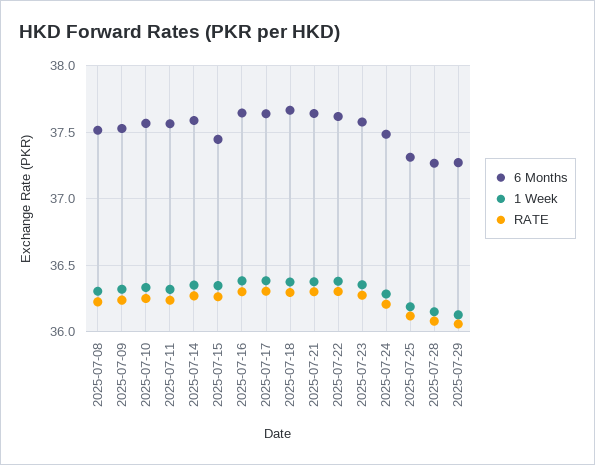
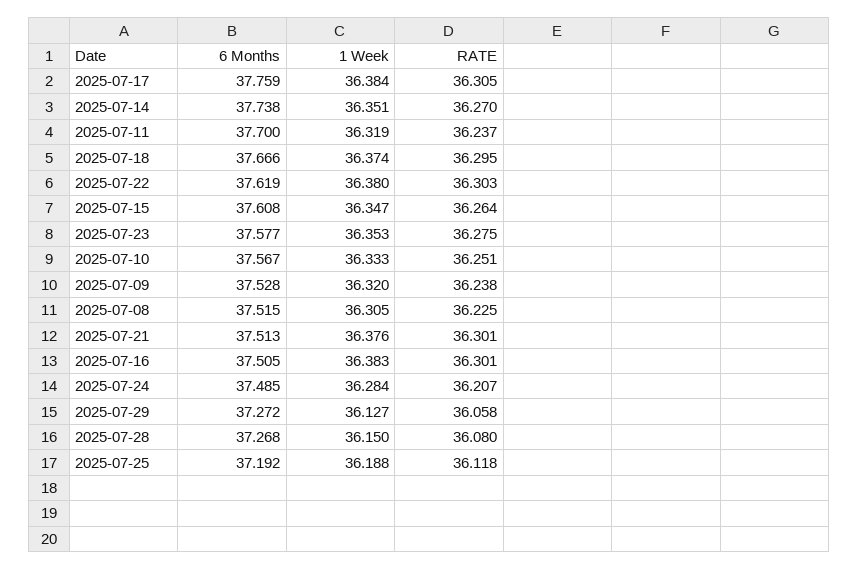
  {
    "6 Months": {
      "2025-07-08": 37.515,
      "2025-07-09": 37.528,
      "2025-07-10": 37.567,
-     "2025-07-11": 37.55,
+     "2025-07-11": 37.7,
-     "2025-07-14": 37.6,
+     "2025-07-14": 37.738,
-     "2025-07-15": 37.45,
+     "2025-07-15": 37.608,
-     "2025-07-16": 37.65,
+     "2025-07-16": 37.505,
-     "2025-07-17": 37.65,
+     "2025-07-17": 37.759,
      "2025-07-18": 37.666,
-     "2025-07-21": 37.65,
+     "2025-07-21": 37.513,
      "2025-07-22": 37.619,
      "2025-07-23": 37.577,
      "2025-07-24": 37.485,
-     "2025-07-25": 37.3,
+     "2025-07-25": 37.192,
      "2025-07-28": 37.268,
      "2025-07-29": 37.272
    },
    "1 Week": {
      "2025-07-08": 36.305,
      "2025-07-09": 36.32,
      "2025-07-10": 36.333,
      "2025-07-11": 36.319,
      "2025-07-14": 36.351,
      "2025-07-15": 36.347,
      "2025-07-16": 36.383,
      "2025-07-17": 36.384,
      "2025-07-18": 36.374,
      "2025-07-21": 36.376,
      "2025-07-22": 36.38,
      "2025-07-23": 36.353,
      "2025-07-24": 36.284,
      "2025-07-25": 36.188,
      "2025-07-28": 36.15,
      "2025-07-29": 36.127
    },
    "RATE": {
      "2025-07-08": 36.225,
      "2025-07-09": 36.238,
      "2025-07-10": 36.251,
      "2025-07-11": 36.237,
      "2025-07-14": 36.27,
      "2025-07-15": 36.264,
      "2025-07-16": 36.301,
      "2025-07-17": 36.305,
      "2025-07-18": 36.295,
      "2025-07-21": 36.301,
      "2025-07-22": 36.303,
      "2025-07-23": 36.275,
      "2025-07-24": 36.207,
      "2025-07-25": 36.118,
      "2025-07-28": 36.08,
      "2025-07-29": 36.058
    }
  }

